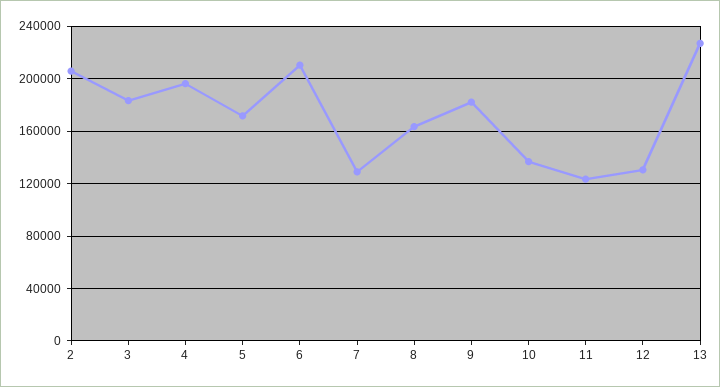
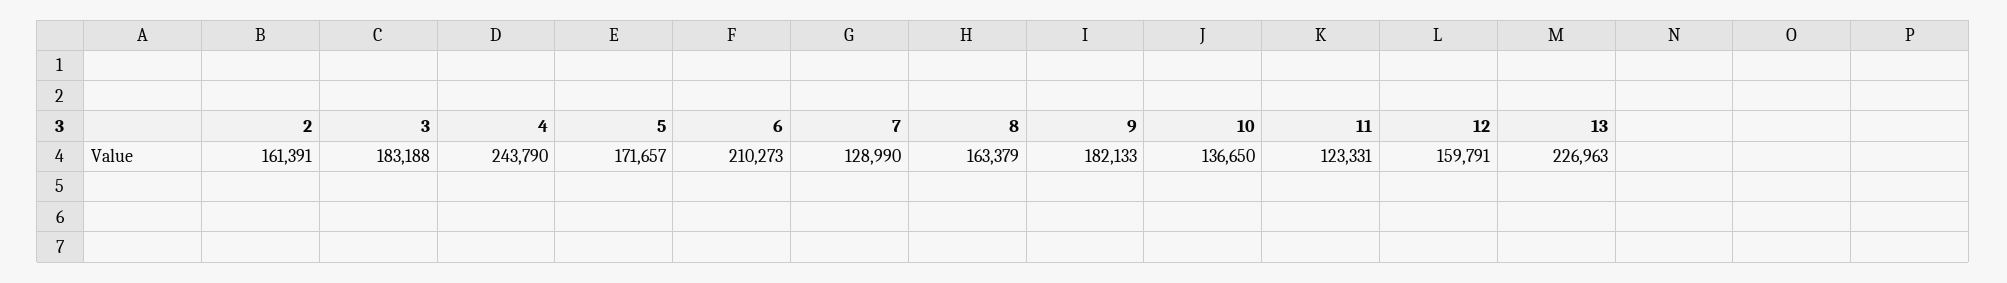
  {
-   "2": 205000,
+   "2": 161391,
    "3": 183188,
-   "4": 195000,
+   "4": 243790,
    "5": 171657,
    "6": 210273,
    "7": 128990,
    "8": 163379,
    "9": 182133,
    "10": 136650,
    "11": 123331,
-   "12": 130000,
+   "12": 159791,
    "13": 226963
  }

